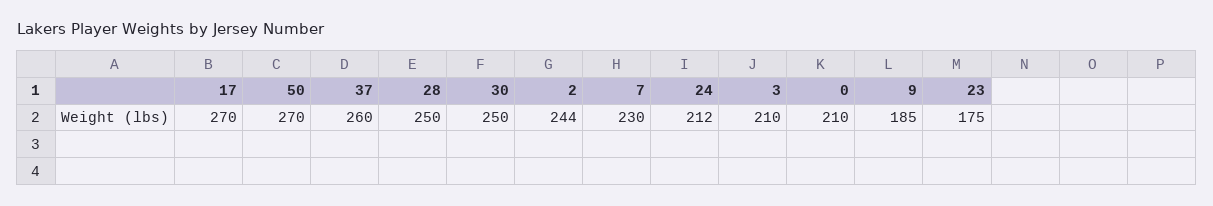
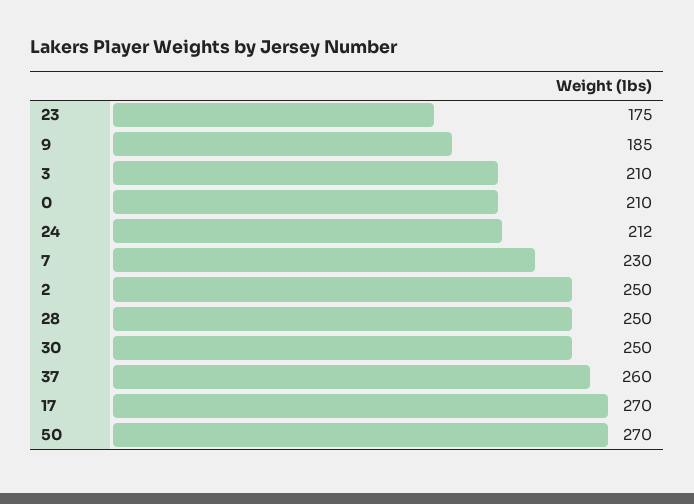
  {
    "17": 270,
    "50": 270,
    "37": 260,
    "28": 250,
    "30": 250,
-   "2": 244,
+   "2": 250,
    "7": 230,
    "24": 212,
    "3": 210,
    "0": 210,
    "9": 185,
    "23": 175
  }

